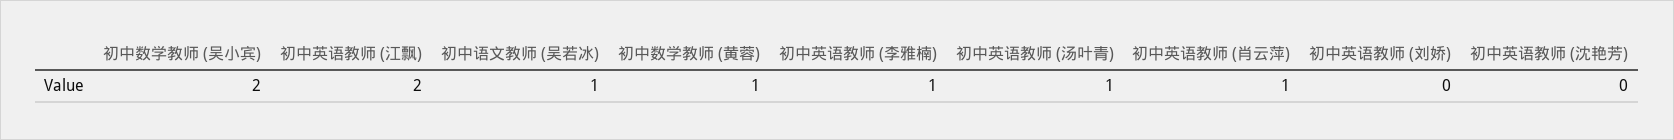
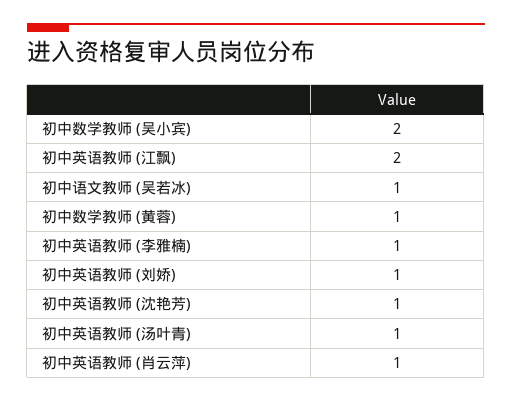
  {
    "初中数学教师 (吴小宾)": 2,
    "初中英语教师 (江飘)": 2,
    "初中语文教师 (吴若冰)": 1,
    "初中数学教师 (黄蓉)": 1,
    "初中英语教师 (李雅楠)": 1,
    "初中英语教师 (汤叶青)": 1,
    "初中英语教师 (肖云萍)": 1,
-   "初中英语教师 (刘娇)": 0,
+   "初中英语教师 (刘娇)": 1,
-   "初中英语教师 (沈艳芳)": 0
+   "初中英语教师 (沈艳芳)": 1
  }

